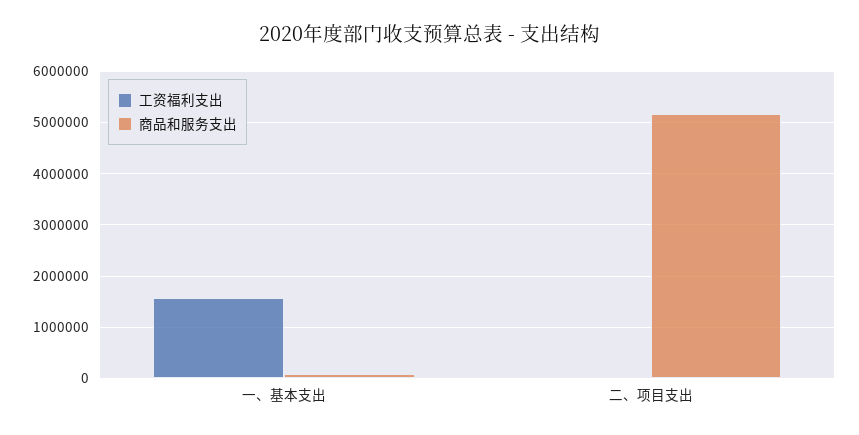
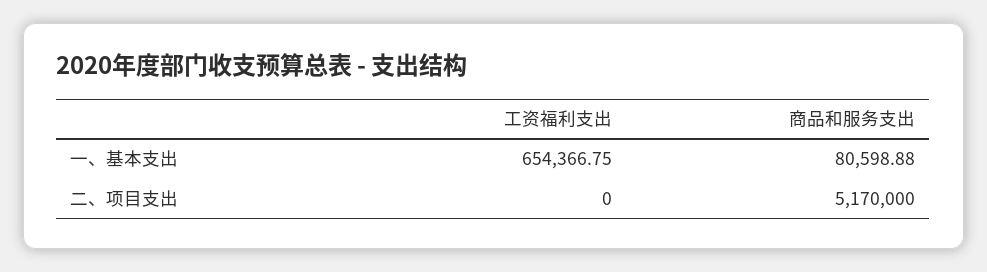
  {
    "工资福利支出": {
-     "一、基本支出": 1600000,
+     "一、基本支出": 654366.75,
      "二、项目支出": 0
    },
    "商品和服务支出": {
      "一、基本支出": 80598.88,
      "二、项目支出": 5170000
    }
  }

